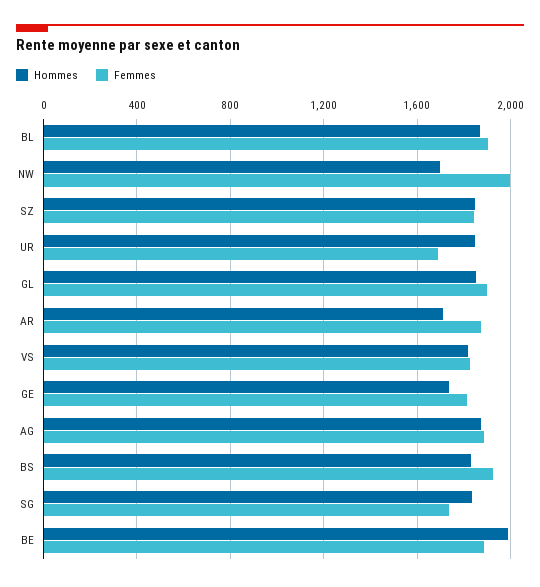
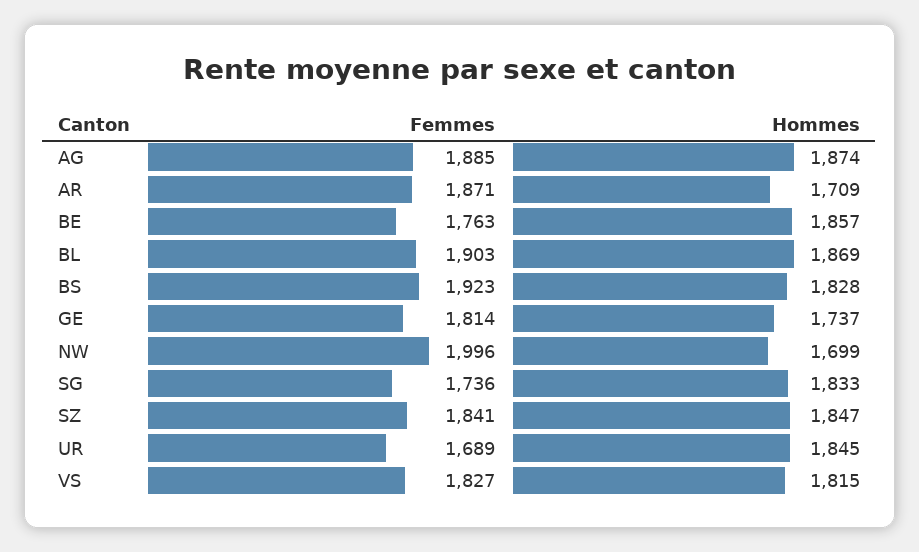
  {
    "Hommes": {
      "BL": 1869,
      "NW": 1699,
      "SZ": 1847,
      "UR": 1845,
-     "GL": 1850,
      "AR": 1709,
      "VS": 1815,
      "GE": 1737,
      "AG": 1874,
      "BS": 1828,
      "SG": 1833,
-     "BE": 2000
+     "BE": 1857
    },
    "Femmes": {
      "BL": 1903,
      "NW": 1996,
      "SZ": 1841,
      "UR": 1689,
-     "GL": 1900,
      "AR": 1871,
      "VS": 1827,
      "GE": 1814,
      "AG": 1885,
      "BS": 1923,
      "SG": 1736,
-     "BE": 1900
+     "BE": 1763
    }
  }

